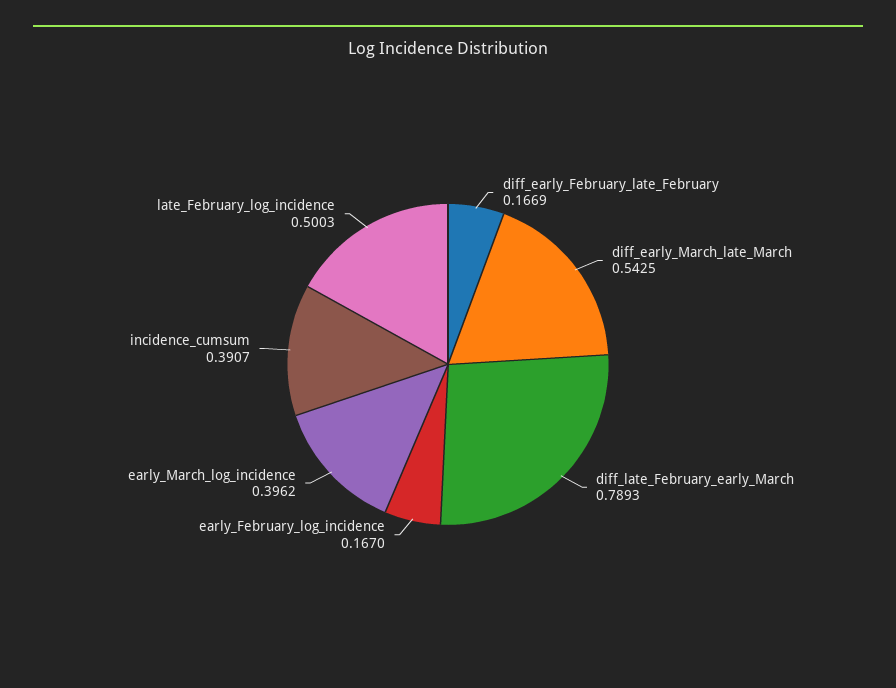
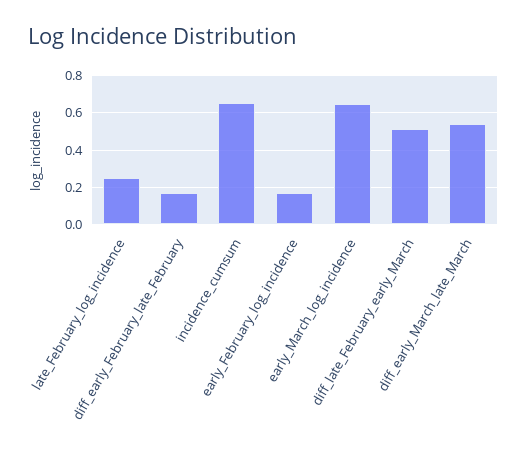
  {
    "diff_early_February_late_February": 0.1669,
    "diff_early_March_late_March": 0.5425,
-   "diff_late_February_early_March": 0.7893,
+   "diff_late_February_early_March": 0.5,
    "early_February_log_incidence": 0.167,
-   "early_March_log_incidence": 0.3962,
+   "early_March_log_incidence": 0.65,
-   "incidence_cumsum": 0.3907,
+   "incidence_cumsum": 0.65,
-   "late_February_log_incidence": 0.5003
+   "late_February_log_incidence": 0.25
  }

